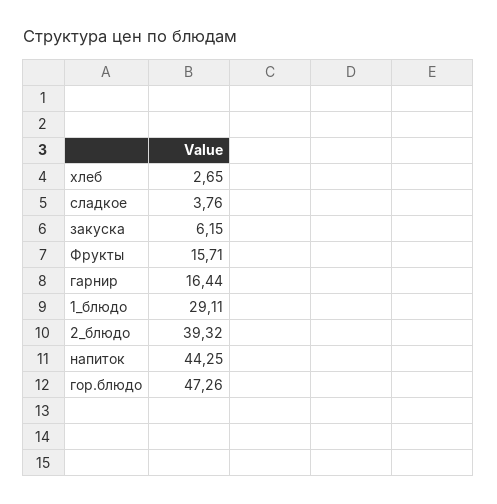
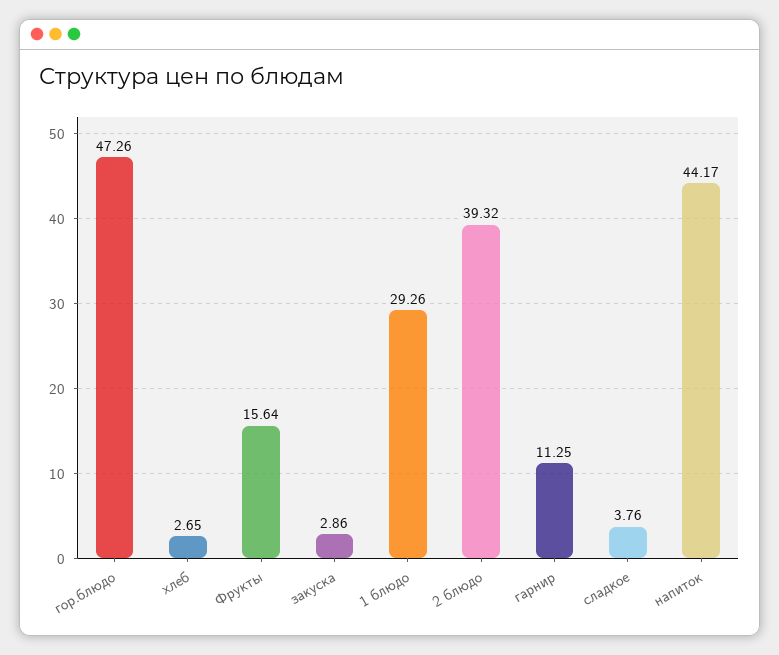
  {
    "хлеб": 2.65,
    "сладкое": 3.76,
-   "закуска": 6.15,
+   "закуска": 2.86,
-   "Фрукты": 15.71,
+   "Фрукты": 15.64,
-   "гарнир": 16.44,
+   "гарнир": 11.25,
-   "1_блюдо": 29.11,
+   "1_блюдо": 29.26,
    "2_блюдо": 39.32,
-   "напиток": 44.25,
+   "напиток": 44.17,
    "гор.блюдо": 47.26
  }

